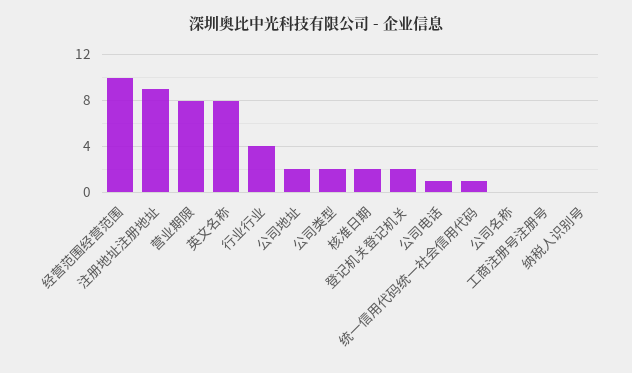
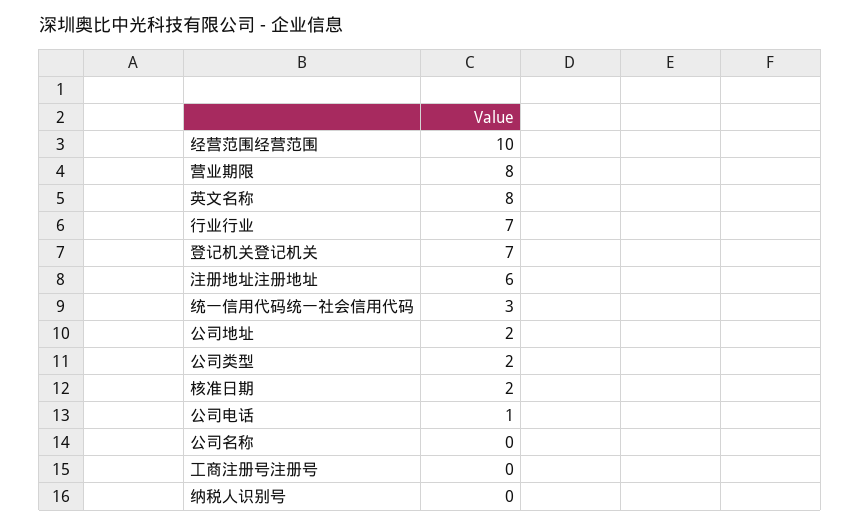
  {
    "经营范围经营范围": 10,
-   "注册地址注册地址": 9,
+   "注册地址注册地址": 6,
    "营业期限": 8,
    "英文名称": 8,
-   "行业行业": 4,
+   "行业行业": 7,
    "公司地址": 2,
    "公司类型": 2,
    "核准日期": 2,
-   "登记机关登记机关": 2,
+   "登记机关登记机关": 7,
    "公司电话": 1,
-   "统一信用代码统一社会信用代码": 1,
+   "统一信用代码统一社会信用代码": 3,
    "公司名称": 0,
    "工商注册号注册号": 0,
    "纳税人识别号": 0
  }

